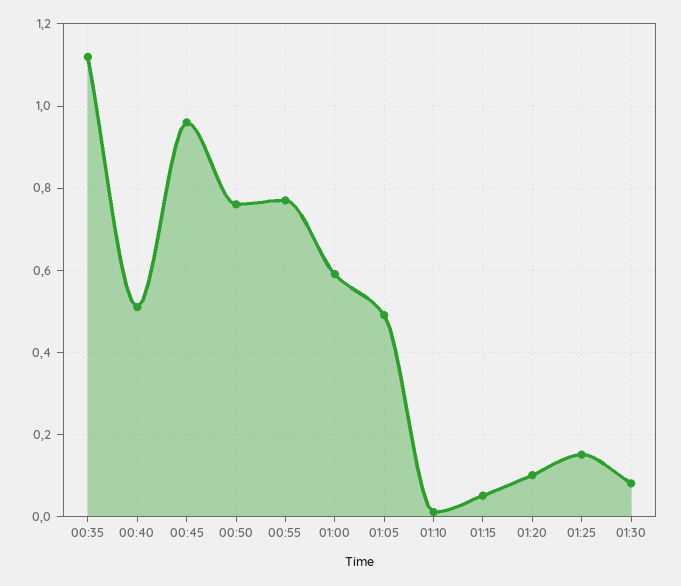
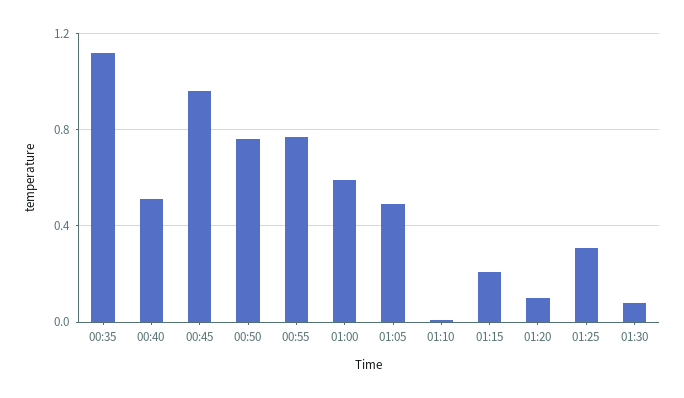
  {
    "00:35": 1.1,
    "00:40": 0.5,
    "00:45": 0.95,
    "00:50": 0.75,
    "00:55": 0.75,
    "01:00": 0.6,
    "01:05": 0.5,
    "01:10": 0,
-   "01:15": 0.05,
+   "01:15": 0.2,
    "01:20": 0.1,
-   "01:25": 0.15,
+   "01:25": 0.3,
    "01:30": 0.1
  }

